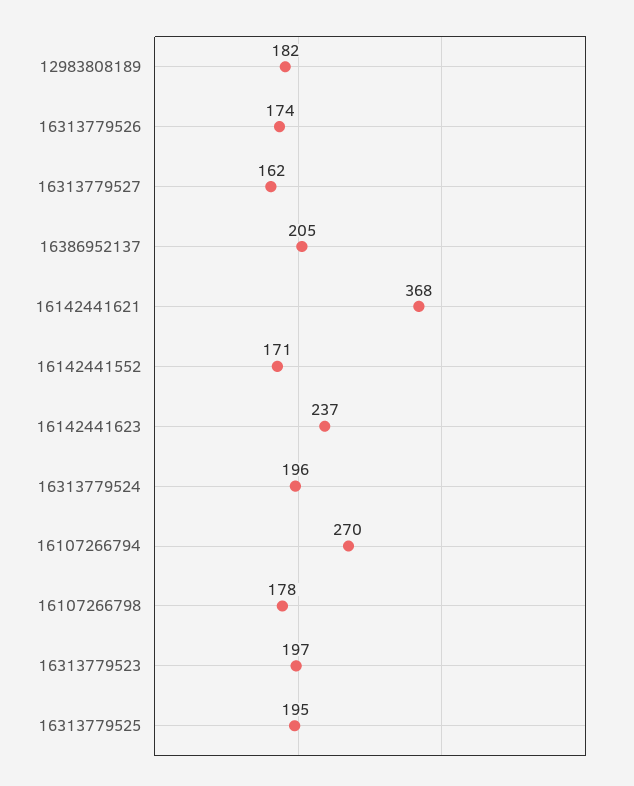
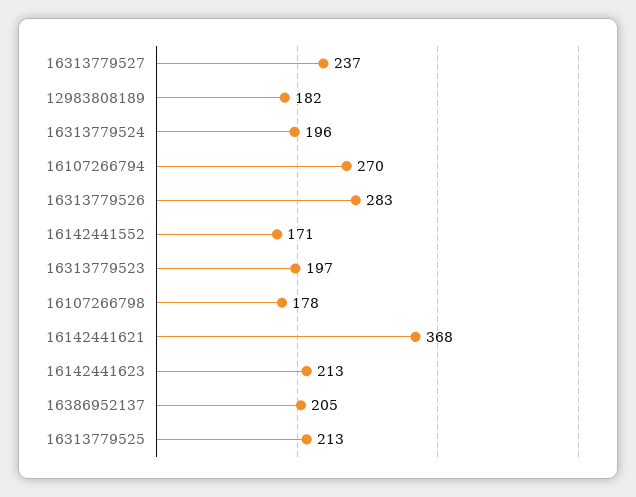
  {
    "12983808189": 182,
-   "16313779526": 174,
+   "16313779526": 283,
-   "16313779527": 162,
+   "16313779527": 237,
    "16386952137": 205,
    "16142441621": 368,
    "16142441552": 171,
-   "16142441623": 237,
+   "16142441623": 213,
    "16313779524": 196,
    "16107266794": 270,
    "16107266798": 178,
    "16313779523": 197,
-   "16313779525": 195
+   "16313779525": 213
  }

